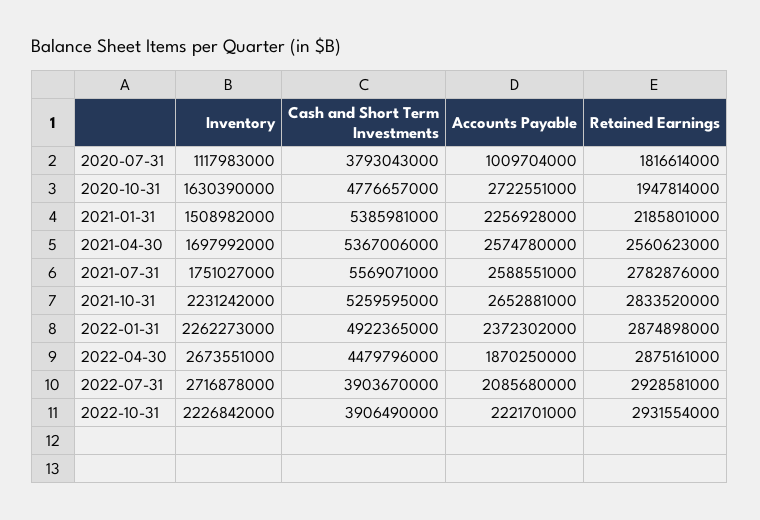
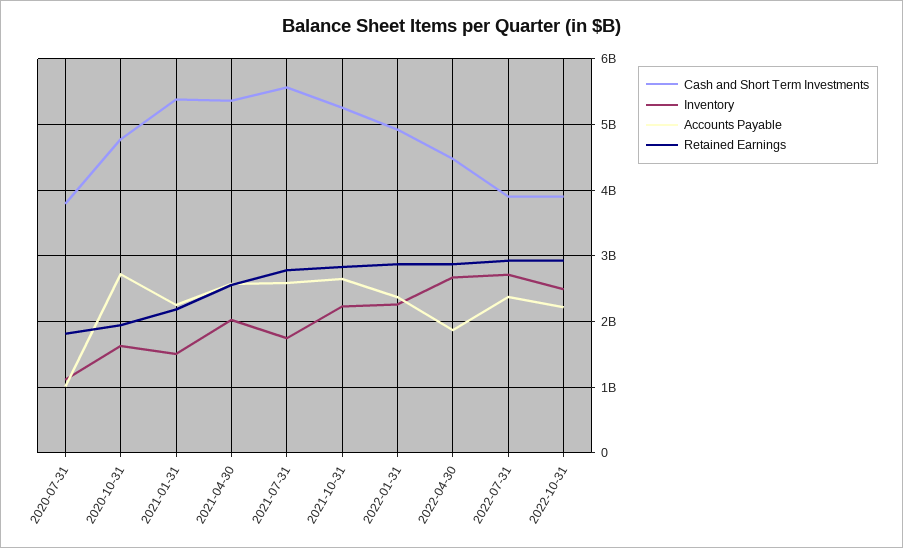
  {
    "Inventory": {
      "2020-07-31": 1117983000,
      "2020-10-31": 1630390000,
      "2021-01-31": 1508982000,
-     "2021-04-30": 1697992000,
+     "2021-04-30": 2000000000,
      "2021-07-31": 1751027000,
      "2021-10-31": 2231242000,
      "2022-01-31": 2262273000,
      "2022-04-30": 2673551000,
      "2022-07-31": 2716878000,
-     "2022-10-31": 2226842000
+     "2022-10-31": 2500000000
    },
    "Cash and Short Term Investments": {
      "2020-07-31": 3793043000,
      "2020-10-31": 4776657000,
      "2021-01-31": 5385981000,
      "2021-04-30": 5367006000,
      "2021-07-31": 5569071000,
      "2021-10-31": 5259595000,
      "2022-01-31": 4922365000,
      "2022-04-30": 4479796000,
      "2022-07-31": 3903670000,
      "2022-10-31": 3906490000
    },
    "Accounts Payable": {
      "2020-07-31": 1009704000,
      "2020-10-31": 2722551000,
      "2021-01-31": 2256928000,
      "2021-04-30": 2574780000,
      "2021-07-31": 2588551000,
      "2021-10-31": 2652881000,
      "2022-01-31": 2372302000,
      "2022-04-30": 1870250000,
-     "2022-07-31": 2085680000,
+     "2022-07-31": 2400000000,
      "2022-10-31": 2221701000
    },
    "Retained Earnings": {
      "2020-07-31": 1816614000,
      "2020-10-31": 1947814000,
      "2021-01-31": 2185801000,
      "2021-04-30": 2560623000,
      "2021-07-31": 2782876000,
      "2021-10-31": 2833520000,
      "2022-01-31": 2874898000,
      "2022-04-30": 2875161000,
      "2022-07-31": 2928581000,
      "2022-10-31": 2931554000
    }
  }

